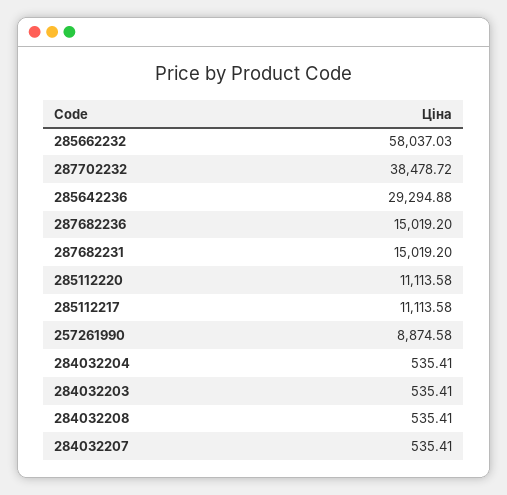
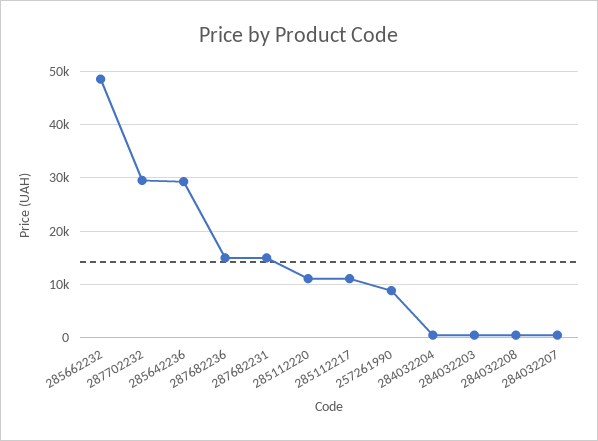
  {
-   "285662232": 58037.03,
+   "285662232": 48000,
-   "287702232": 38478.72,
+   "287702232": 30000,
    "285642236": 29294.88,
    "287682236": 15019.2,
    "287682231": 15019.2,
    "285112220": 11113.58,
    "285112217": 11113.58,
    "257261990": 8874.58,
    "284032204": 535.41,
    "284032203": 535.41,
    "284032208": 535.41,
    "284032207": 535.41
  }

